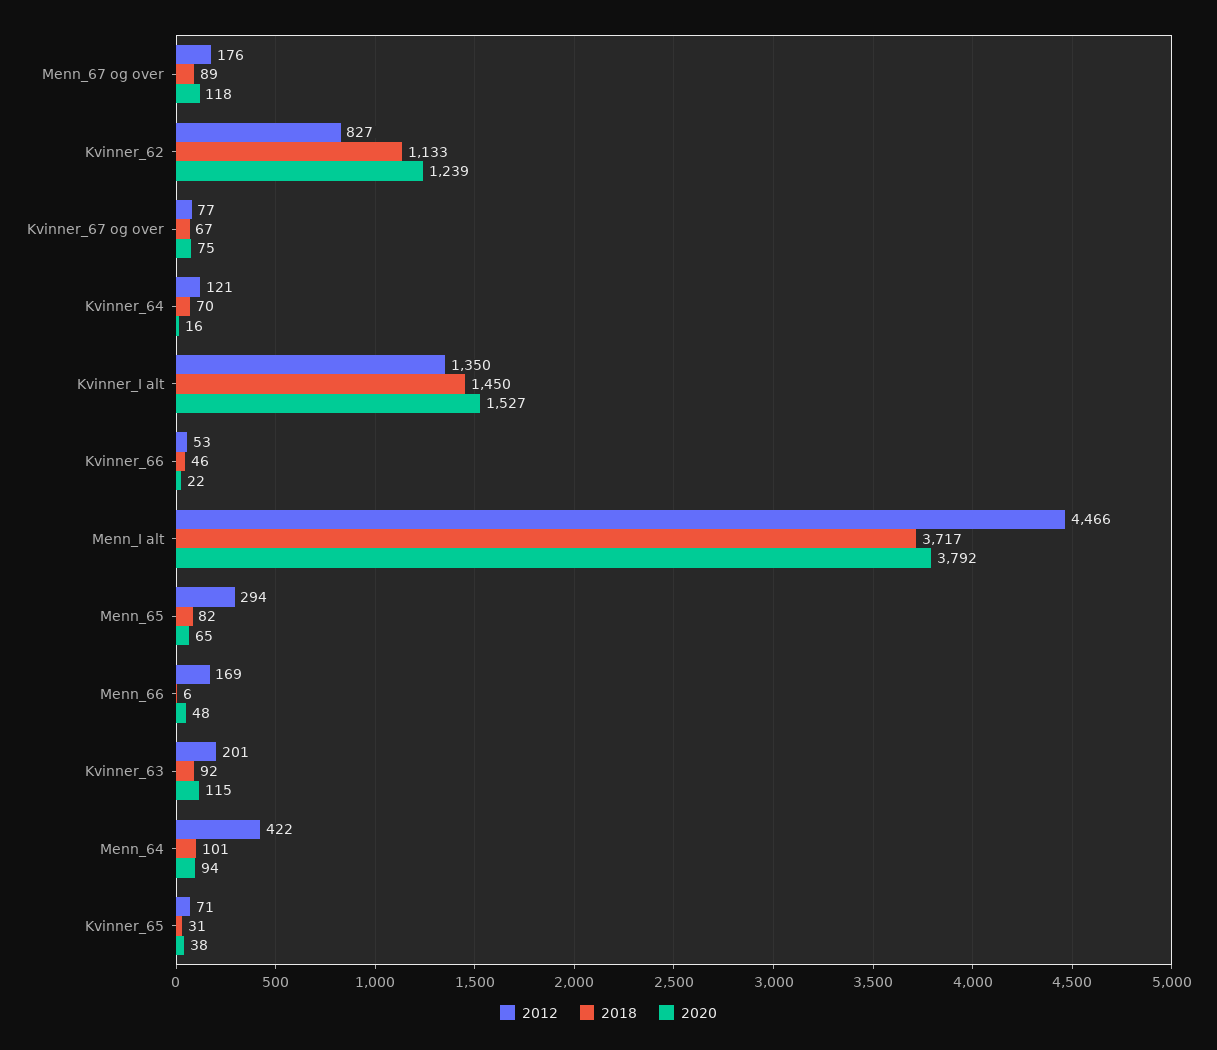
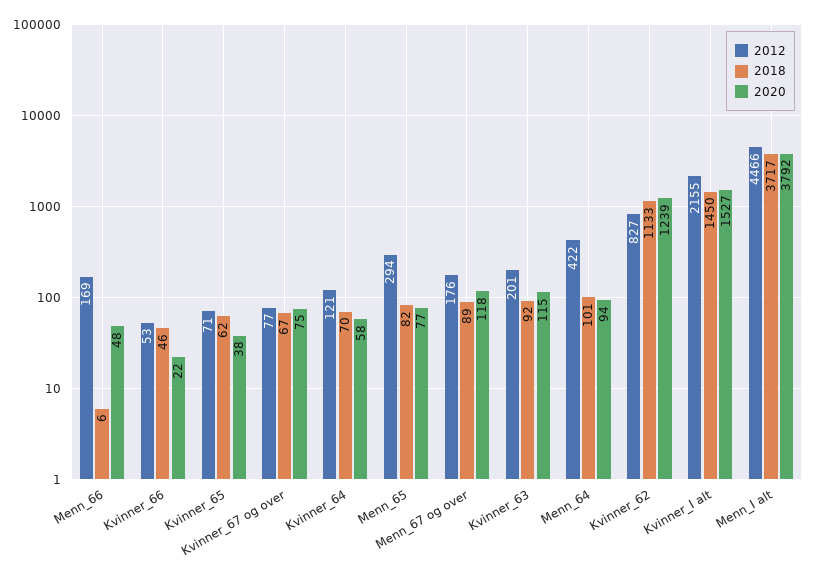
  {
    "2012": {
      "Menn_67 og over": 176,
      "Kvinner_62": 827,
      "Kvinner_67 og over": 77,
      "Kvinner_64": 121,
-     "Kvinner_I alt": 1350,
+     "Kvinner_I alt": 2155,
      "Kvinner_66": 53,
      "Menn_I alt": 4466,
      "Menn_65": 294,
      "Menn_66": 169,
      "Kvinner_63": 201,
      "Menn_64": 422,
      "Kvinner_65": 71
    },
    "2018": {
      "Menn_67 og over": 89,
      "Kvinner_62": 1133,
      "Kvinner_67 og over": 67,
      "Kvinner_64": 70,
      "Kvinner_I alt": 1450,
      "Kvinner_66": 46,
      "Menn_I alt": 3717,
      "Menn_65": 82,
      "Menn_66": 6,
      "Kvinner_63": 92,
      "Menn_64": 101,
-     "Kvinner_65": 31
+     "Kvinner_65": 62
    },
    "2020": {
      "Menn_67 og over": 118,
      "Kvinner_62": 1239,
      "Kvinner_67 og over": 75,
-     "Kvinner_64": 16,
+     "Kvinner_64": 58,
      "Kvinner_I alt": 1527,
      "Kvinner_66": 22,
      "Menn_I alt": 3792,
-     "Menn_65": 65,
+     "Menn_65": 77,
      "Menn_66": 48,
      "Kvinner_63": 115,
      "Menn_64": 94,
      "Kvinner_65": 38
    }
  }

